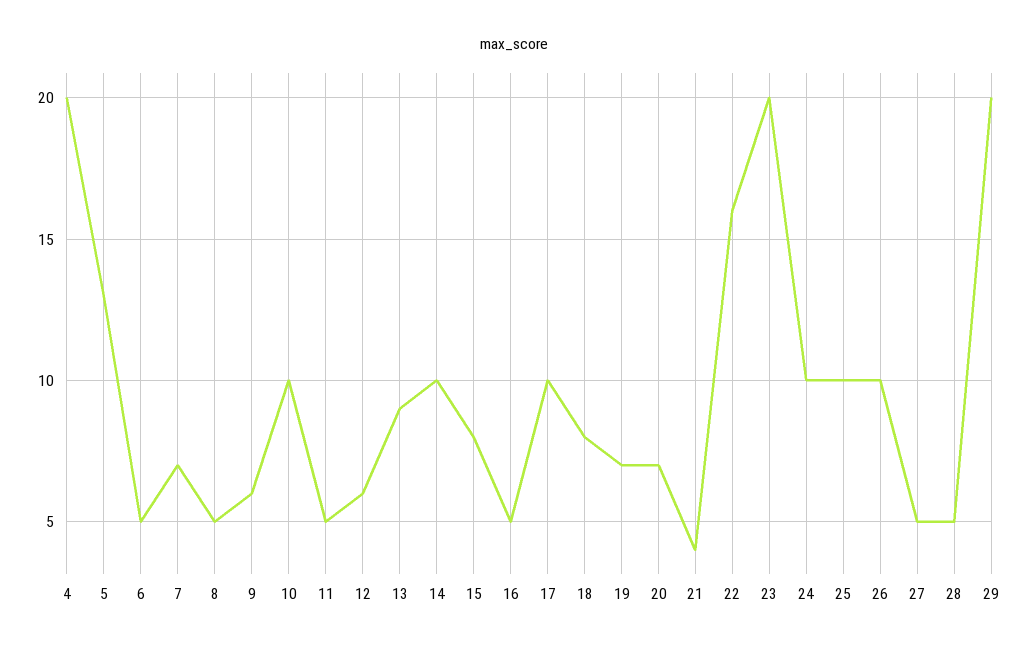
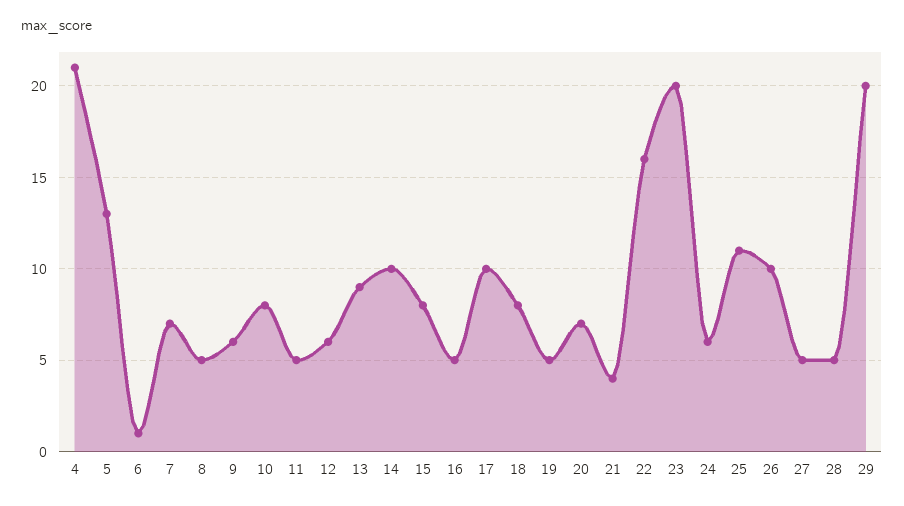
  {
-   "4": 20,
+   "4": 21,
    "5": 13,
-   "6": 5,
+   "6": 1,
    "7": 7,
    "8": 5,
    "9": 6,
-   "10": 10,
+   "10": 8,
    "11": 5,
    "12": 6,
    "13": 9,
    "14": 10,
    "15": 8,
    "16": 5,
    "17": 10,
    "18": 8,
-   "19": 7,
+   "19": 5,
    "20": 7,
    "21": 4,
    "22": 16,
    "23": 20,
-   "24": 10,
+   "24": 6,
-   "25": 10,
+   "25": 11,
    "26": 10,
    "27": 5,
    "28": 5,
    "29": 20
  }

